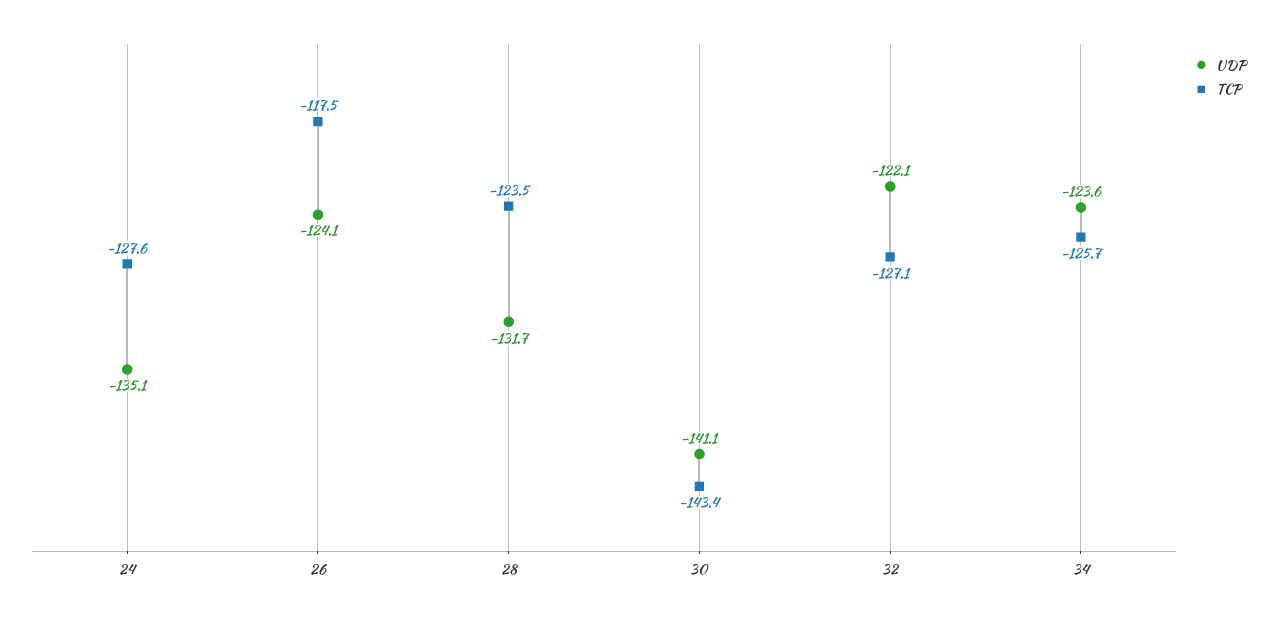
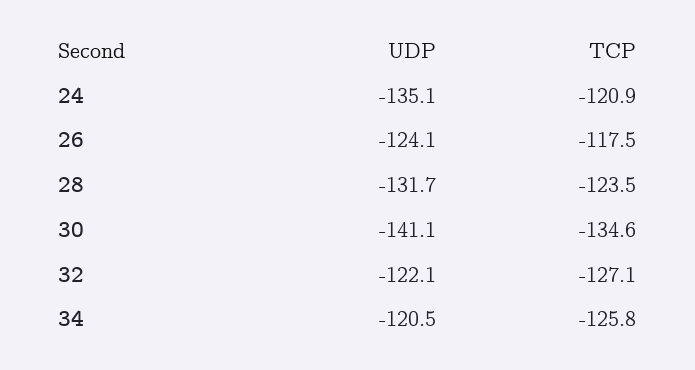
  {
    "UDP": {
      "24": -135.1,
      "26": -124.1,
      "28": -131.7,
      "30": -141.1,
      "32": -122.1,
-     "34": -123.6
+     "34": -120.5
    },
    "TCP": {
-     "24": -127.6,
+     "24": -120.9,
      "26": -117.5,
      "28": -123.5,
-     "30": -143.4,
+     "30": -134.6,
      "32": -127.1,
-     "34": -125.7
+     "34": -125.8
    }
  }

